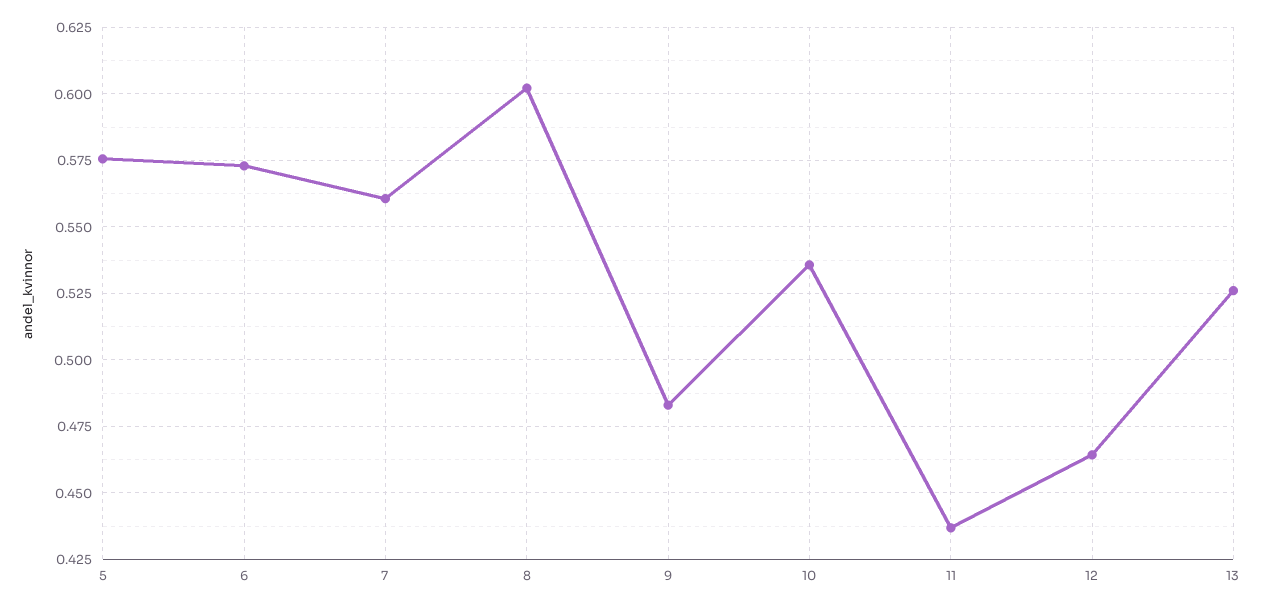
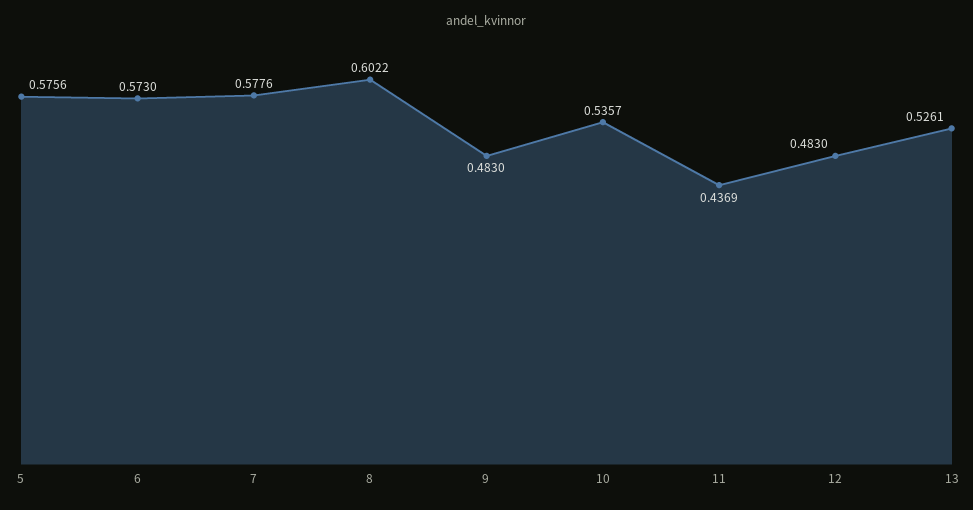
  {
    "5": 0.5756,
    "6": 0.573,
-   "7": 0.56,
+   "7": 0.5776,
    "8": 0.6022,
    "9": 0.483,
    "10": 0.5357,
    "11": 0.4369,
-   "12": 0.465,
+   "12": 0.483,
    "13": 0.5261
  }

